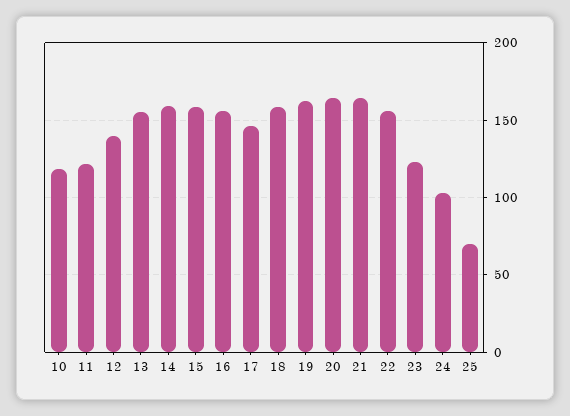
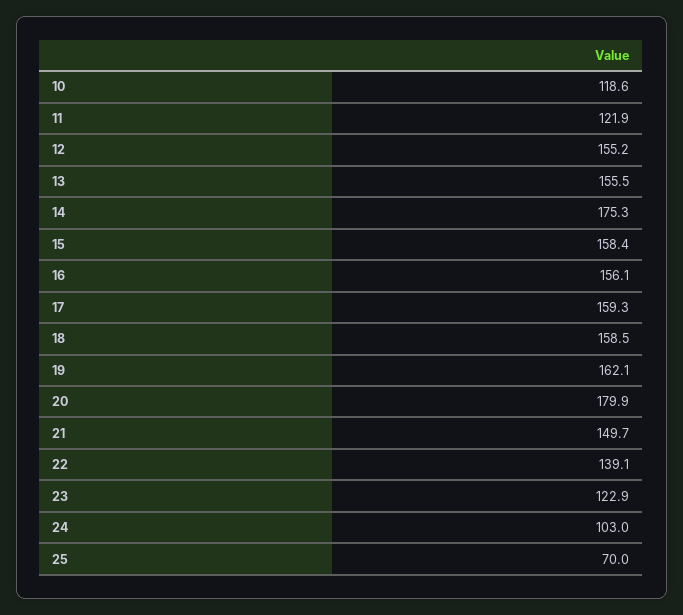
  {
    "10": 118.6,
    "11": 121.9,
-   "12": 140,
+   "12": 155.2,
    "13": 155.5,
-   "14": 160,
+   "14": 175.3,
    "15": 158.4,
    "16": 156.1,
-   "17": 145,
+   "17": 159.3,
    "18": 158.5,
    "19": 162.1,
-   "20": 165,
+   "20": 179.9,
-   "21": 165,
+   "21": 149.7,
-   "22": 155,
+   "22": 139.1,
    "23": 122.9,
    "24": 103,
    "25": 70
  }

